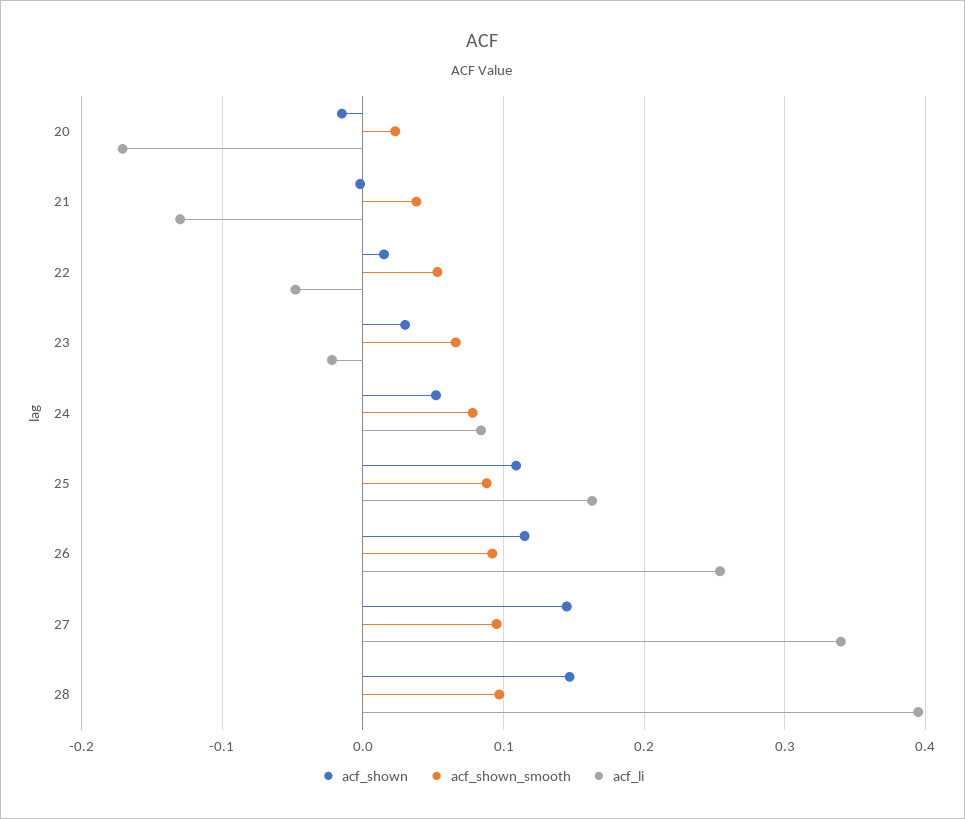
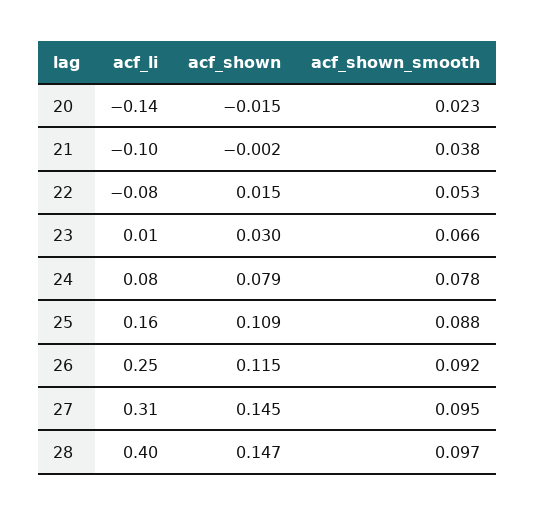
  {
    "acf_shown": {
      "20": -0.015,
      "21": -0.002,
      "22": 0.015,
      "23": 0.03,
-     "24": 0.05,
+     "24": 0.079,
      "25": 0.109,
      "26": 0.115,
      "27": 0.145,
      "28": 0.147
    },
    "acf_shown_smooth": {
      "20": 0.023,
      "21": 0.038,
      "22": 0.053,
      "23": 0.066,
      "24": 0.078,
      "25": 0.088,
      "26": 0.092,
      "27": 0.095,
      "28": 0.097
    },
    "acf_li": {
-     "20": -0.17,
+     "20": -0.14,
-     "21": -0.13,
+     "21": -0.1,
-     "22": -0.05,
+     "22": -0.08,
-     "23": -0.02,
+     "23": 0.01,
      "24": 0.08,
      "25": 0.16,
      "26": 0.25,
-     "27": 0.34,
+     "27": 0.31,
      "28": 0.4
    }
  }

